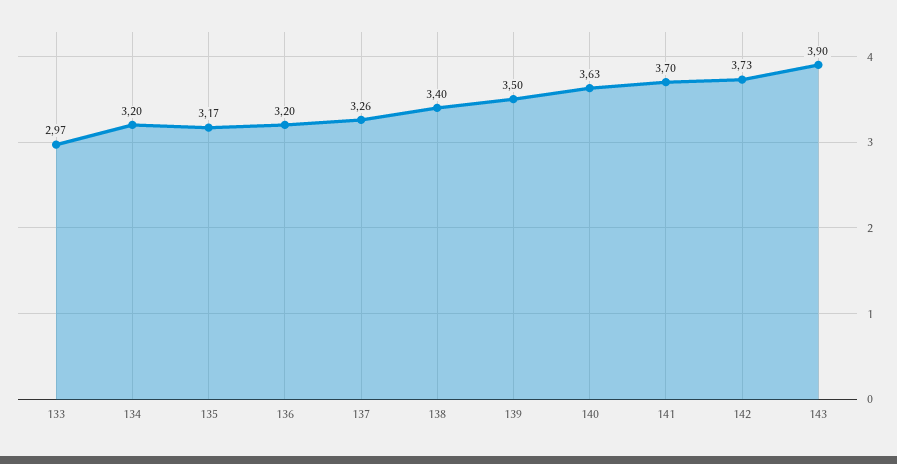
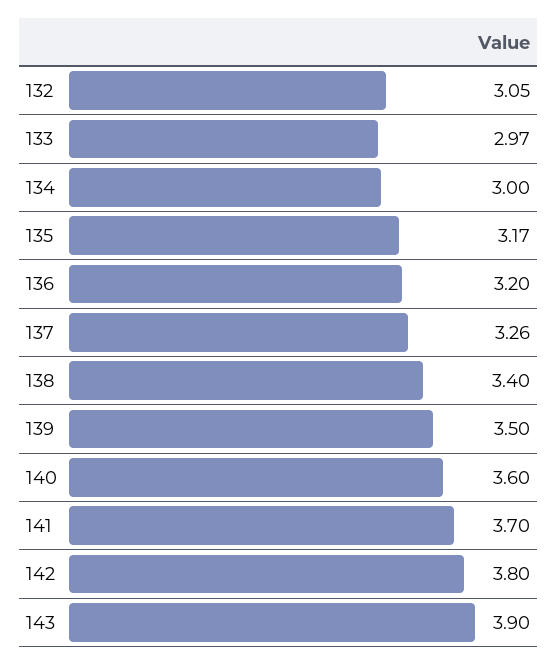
  {
    "133": 2.97,
-   "134": 3.2,
+   "134": 3,
    "135": 3.17,
    "136": 3.2,
    "137": 3.26,
    "138": 3.4,
    "139": 3.5,
-   "140": 3.63,
+   "140": 3.6,
    "141": 3.7,
-   "142": 3.73,
+   "142": 3.8,
-   "143": 3.9
+   "143": 3.9,
+   "132": 3.05
  }

